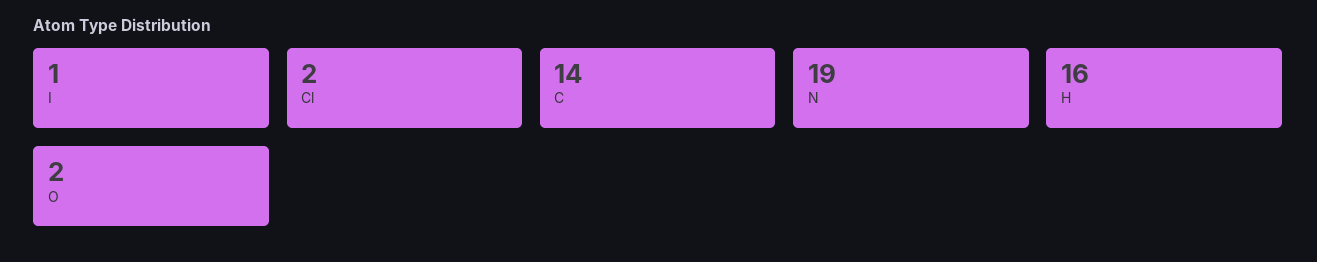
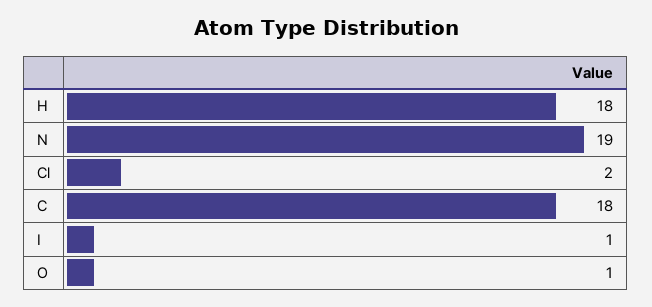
  {
    "I": 1,
    "Cl": 2,
-   "C": 14,
+   "C": 18,
    "N": 19,
-   "H": 16,
+   "H": 18,
-   "O": 2
+   "O": 1
  }

